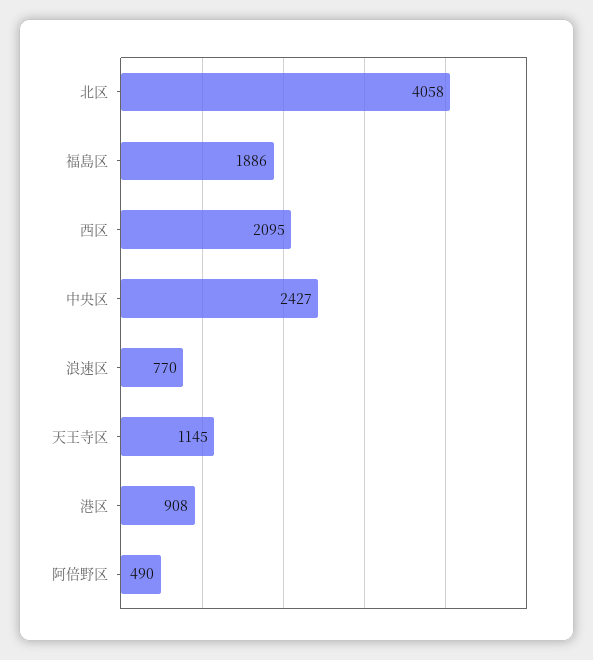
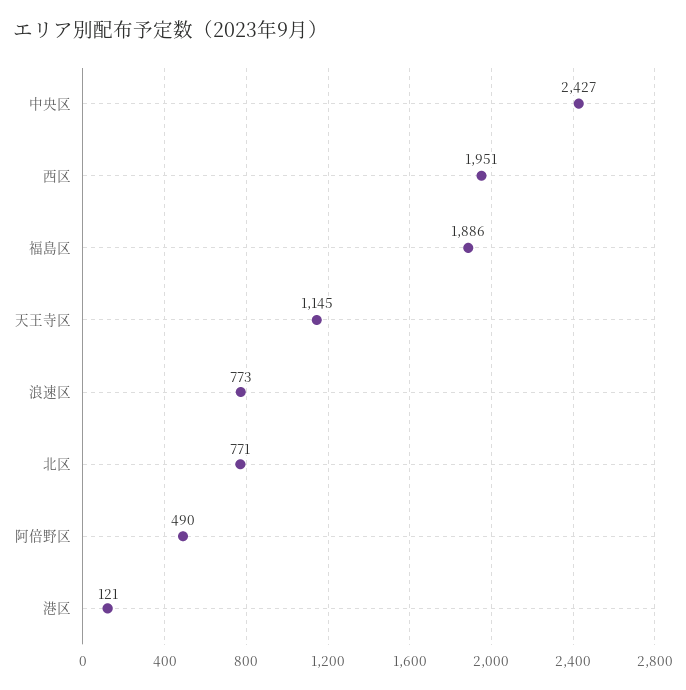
  {
-   "北区": 4058,
+   "北区": 771,
    "福島区": 1886,
-   "西区": 2095,
+   "西区": 1951,
    "中央区": 2427,
-   "浪速区": 770,
+   "浪速区": 773,
    "天王寺区": 1145,
-   "港区": 908,
+   "港区": 121,
    "阿倍野区": 490
  }

